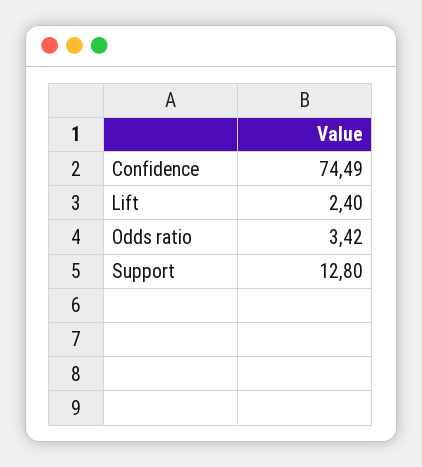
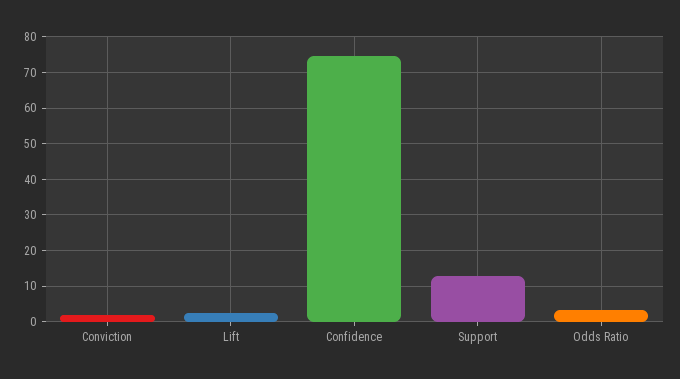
  {
    "Confidence": 74.49,
    "Lift": 2.4,
    "Odds ratio": 3.42,
-   "Support": 12.8
+   "Support": 12.8,
+   "Conviction": 2
  }

